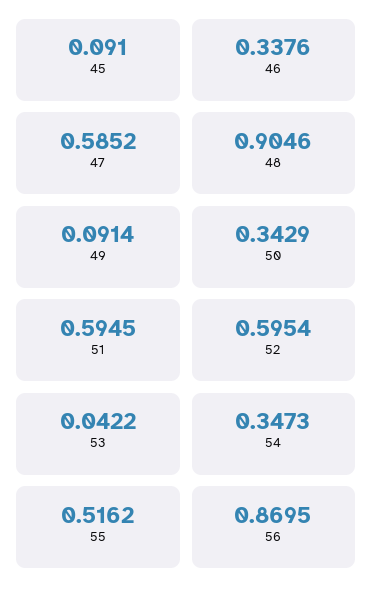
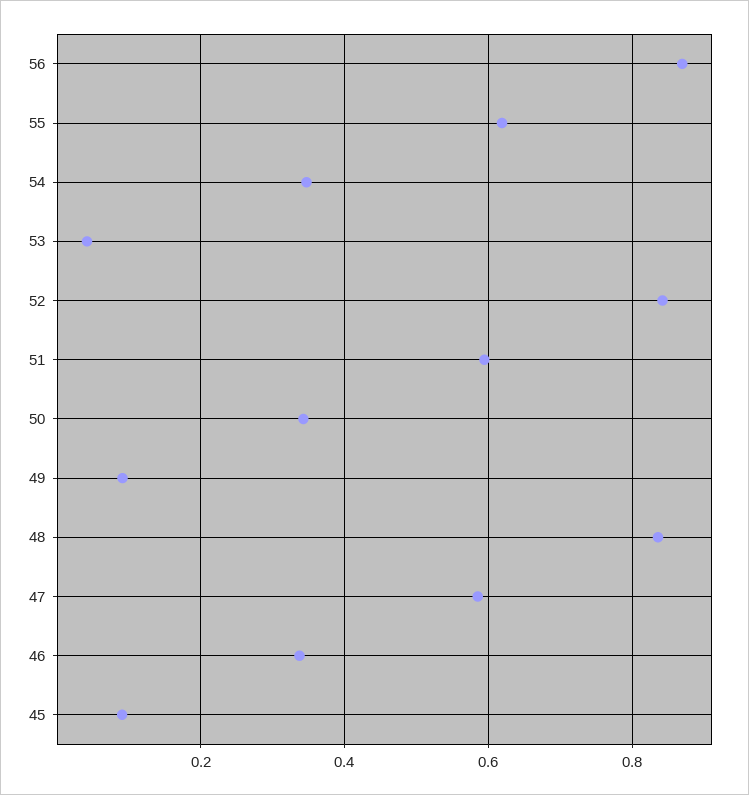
  {
    "45": 0.091,
    "46": 0.3376,
    "47": 0.5852,
-   "48": 0.9046,
+   "48": 0.84,
    "49": 0.0914,
    "50": 0.3429,
    "51": 0.5945,
-   "52": 0.5954,
+   "52": 0.84,
    "53": 0.0422,
    "54": 0.3473,
-   "55": 0.5162,
+   "55": 0.62,
    "56": 0.8695
  }

